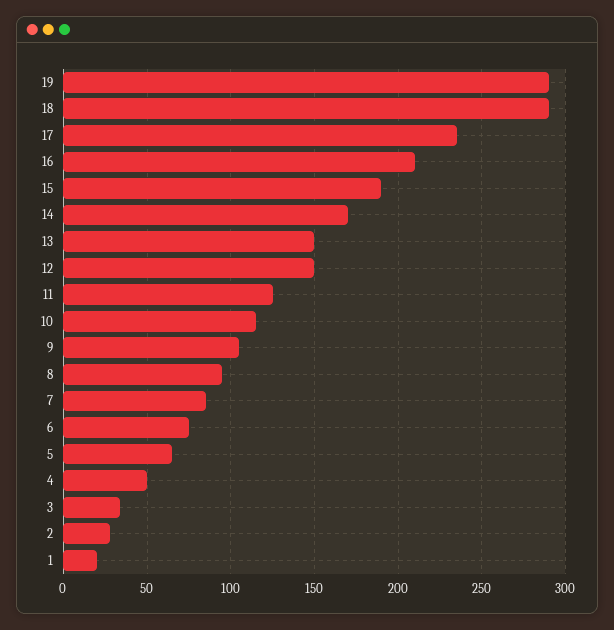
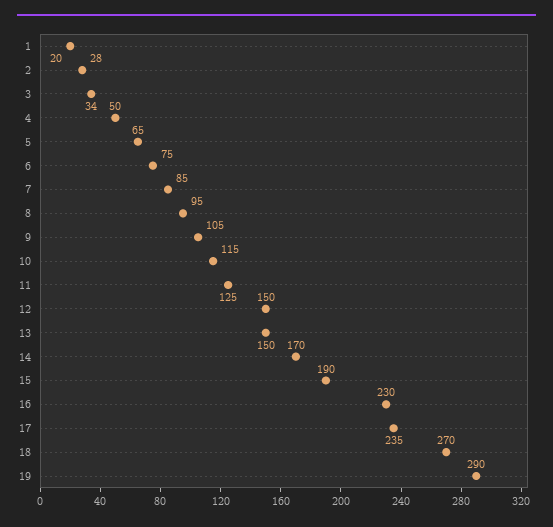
  {
    "19": 290,
-   "18": 290,
+   "18": 270,
    "17": 235,
-   "16": 210,
+   "16": 230,
    "15": 190,
    "14": 170,
    "13": 150,
    "12": 150,
    "11": 125,
    "10": 115,
    "9": 105,
    "8": 95,
    "7": 85,
    "6": 75,
    "5": 65,
    "4": 50,
    "3": 34,
    "2": 28,
    "1": 20
  }

